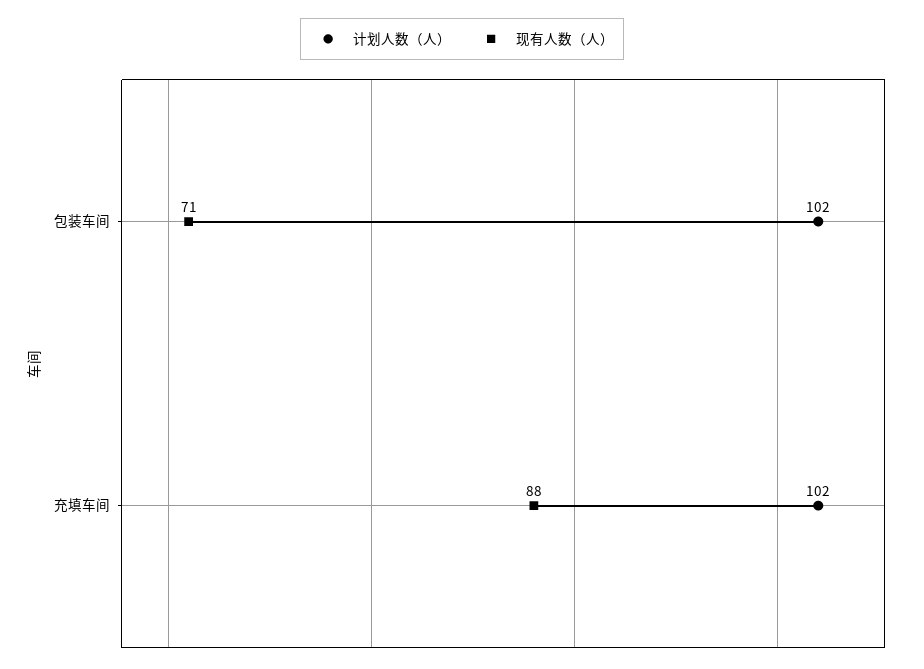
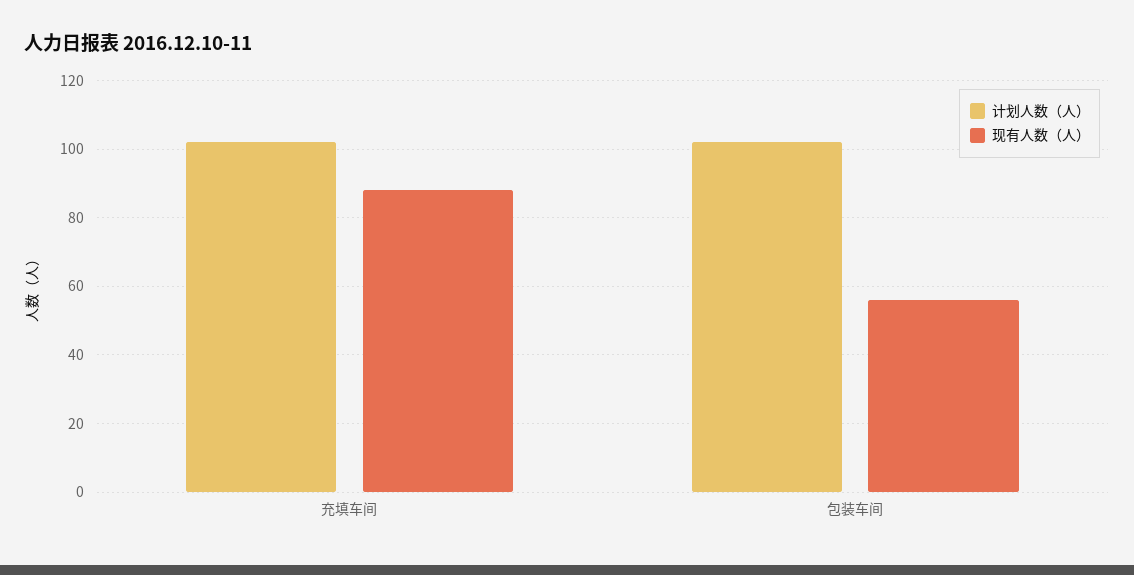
  {
    "计划人数（人）": {
      "包装车间": 102,
      "充填车间": 102
    },
    "现有人数（人）": {
-     "包装车间": 71,
+     "包装车间": 55,
      "充填车间": 88
    }
  }

